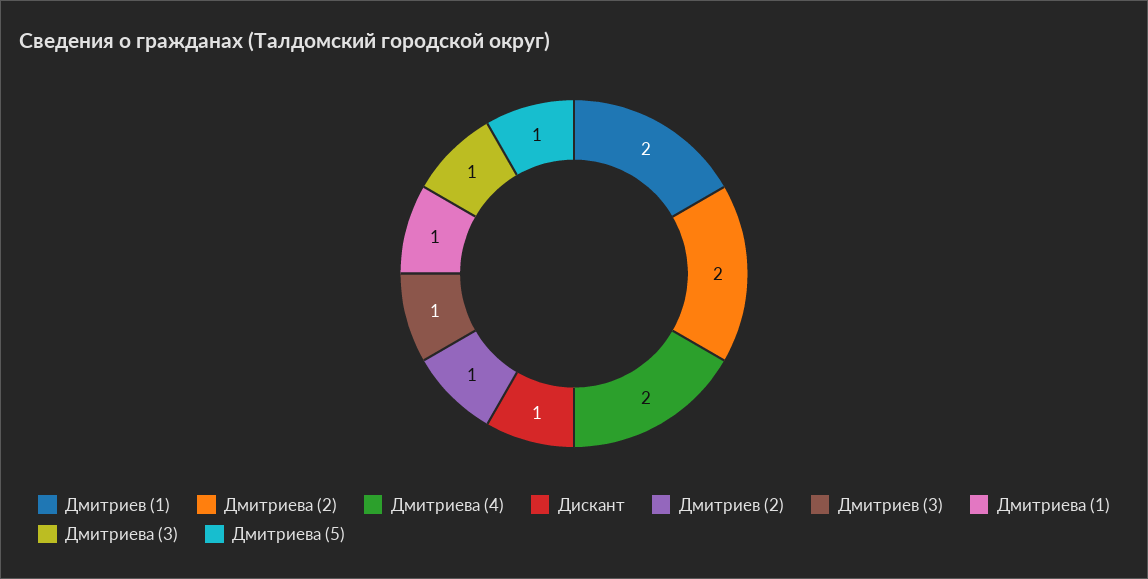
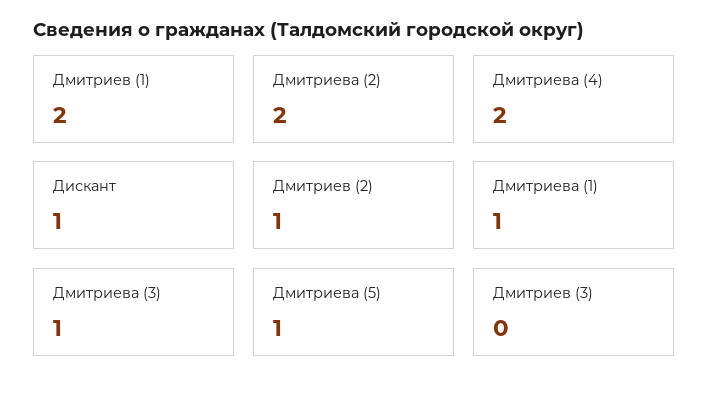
  {
    "Дмитриев (1)": 2,
    "Дмитриева (2)": 2,
    "Дмитриева (4)": 2,
    "Дискант": 1,
    "Дмитриев (2)": 1,
-   "Дмитриев (3)": 1,
+   "Дмитриев (3)": 0,
    "Дмитриева (1)": 1,
    "Дмитриева (3)": 1,
    "Дмитриева (5)": 1
  }

